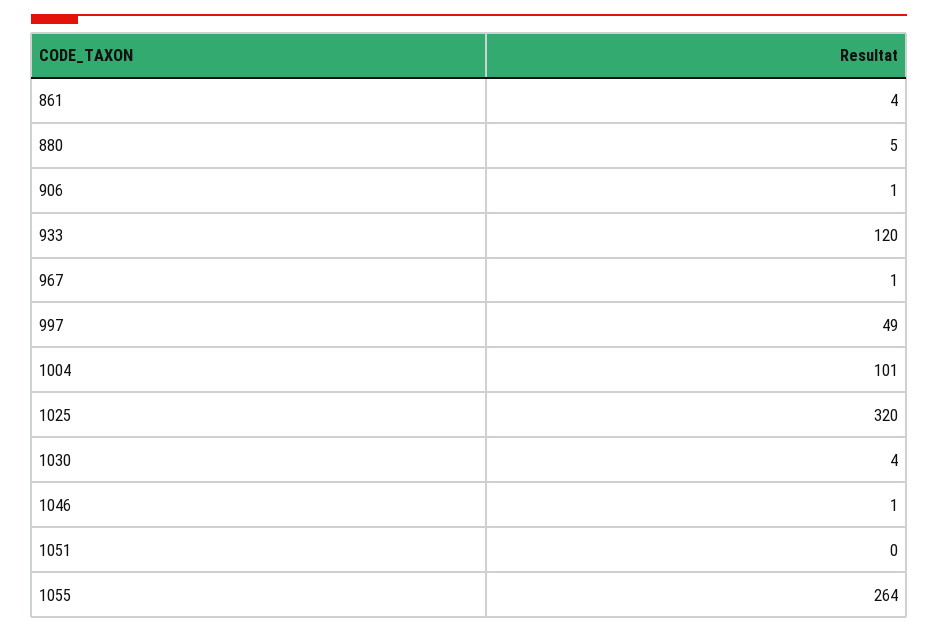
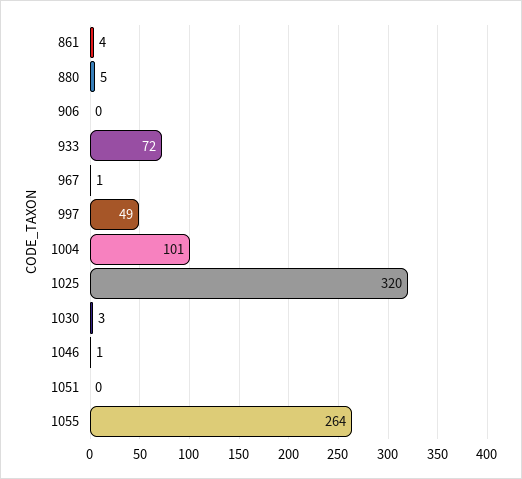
  {
    "861": 4,
    "880": 5,
-   "906": 1,
+   "906": 0,
-   "933": 120,
+   "933": 72,
    "967": 1,
    "997": 49,
    "1004": 101,
    "1025": 320,
-   "1030": 4,
+   "1030": 3,
    "1046": 1,
    "1051": 0,
    "1055": 264
  }

